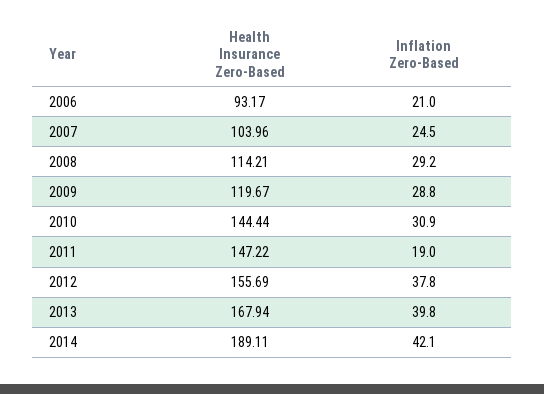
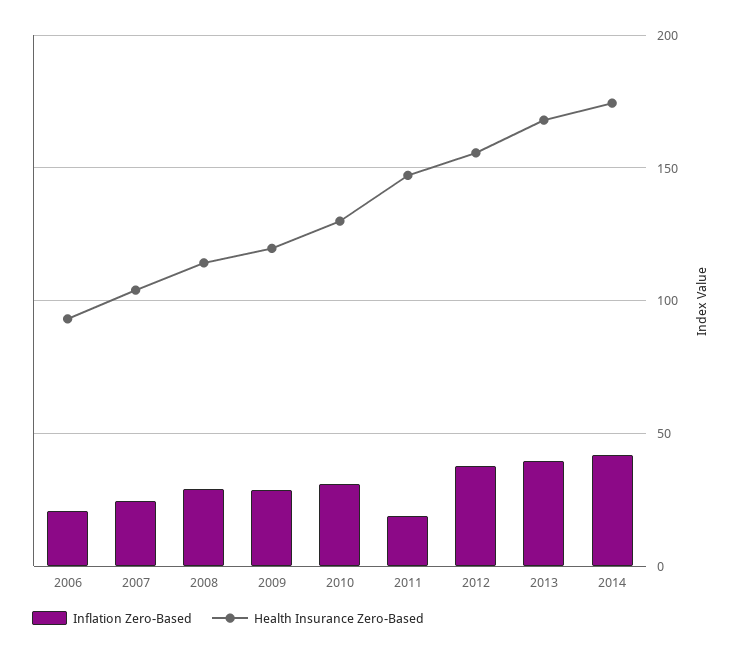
  {
    "Health Insurance Zero-Based": {
      "2006": 93.17,
      "2007": 103.96,
      "2008": 114.21,
      "2009": 119.67,
-     "2010": 144.44,
+     "2010": 130,
      "2011": 147.22,
      "2012": 155.69,
      "2013": 167.94,
-     "2014": 189.11
+     "2014": 175
    },
    "Inflation Zero-Based": {
      "2006": 21,
      "2007": 24.5,
      "2008": 29.2,
      "2009": 28.8,
      "2010": 30.9,
      "2011": 19,
      "2012": 37.8,
      "2013": 39.8,
      "2014": 42.1
    }
  }

